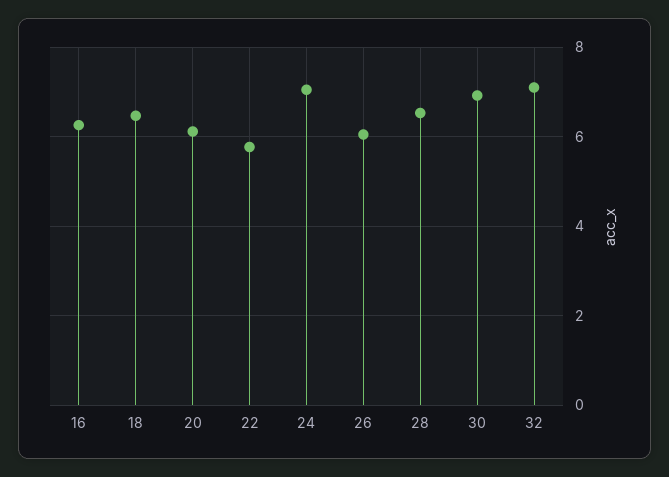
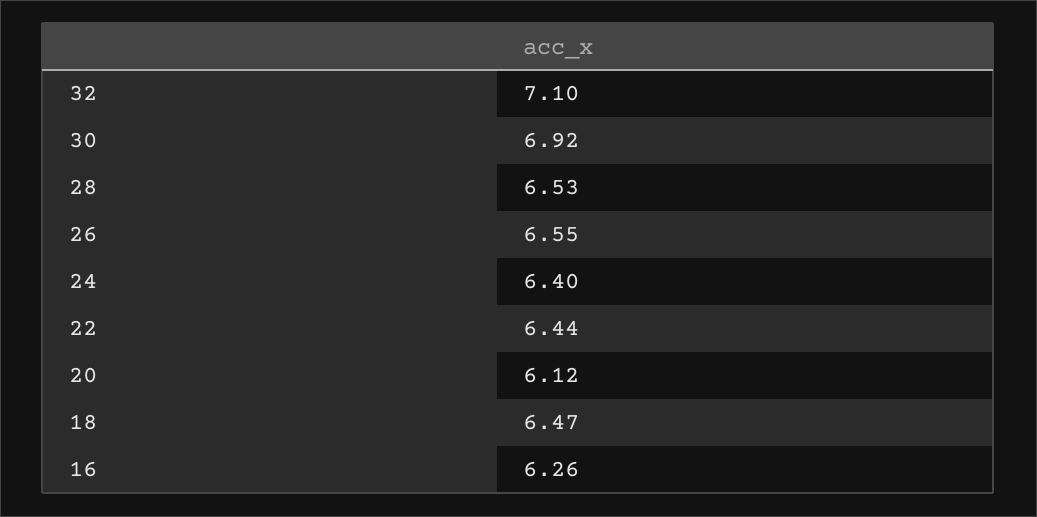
  {
    "16": 6.26,
    "18": 6.47,
    "20": 6.12,
-   "22": 5.8,
+   "22": 6.44,
-   "24": 7,
+   "24": 6.4,
-   "26": 6,
+   "26": 6.55,
    "28": 6.53,
    "30": 6.92,
    "32": 7.1
  }

